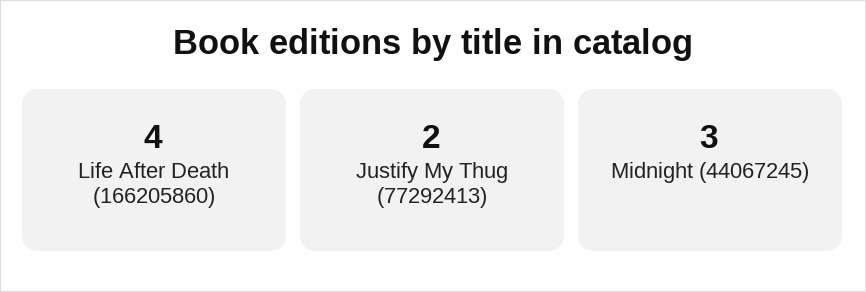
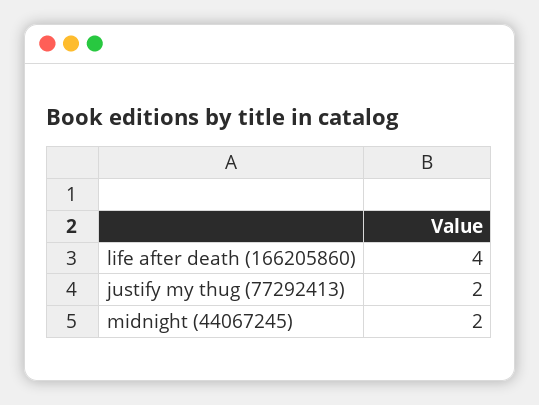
  {
    "Life After Death (166205860)": 4,
    "Justify My Thug (77292413)": 2,
-   "Midnight (44067245)": 3
+   "Midnight (44067245)": 2
  }

